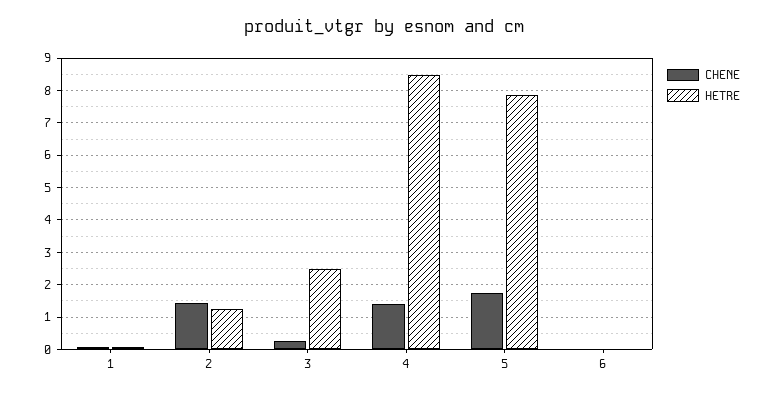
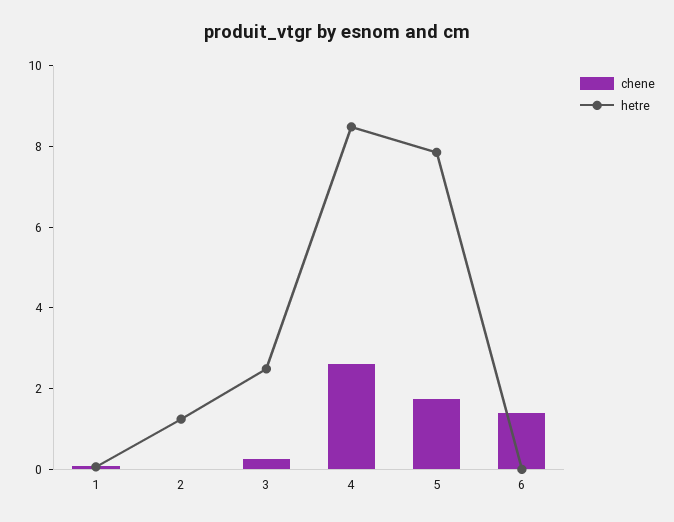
  {
    "CHENE": {
      "1": 0,
-     "2": 1.4,
+     "2": 0,
      "3": 0.2,
-     "4": 1.4,
+     "4": 2.5,
      "5": 1.8,
-     "6": 0
+     "6": 1.5
    },
    "HETRE": {
      "1": 0,
      "2": 1.2,
      "3": 2.4,
      "4": 8.4,
      "5": 7.8,
      "6": 0
    }
  }

